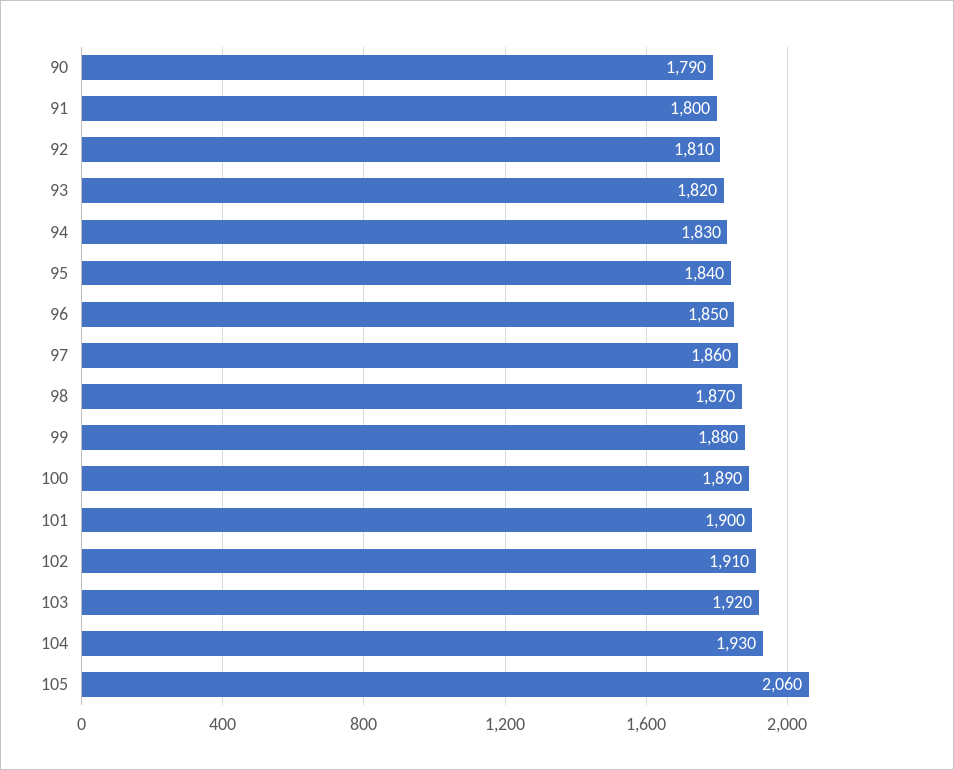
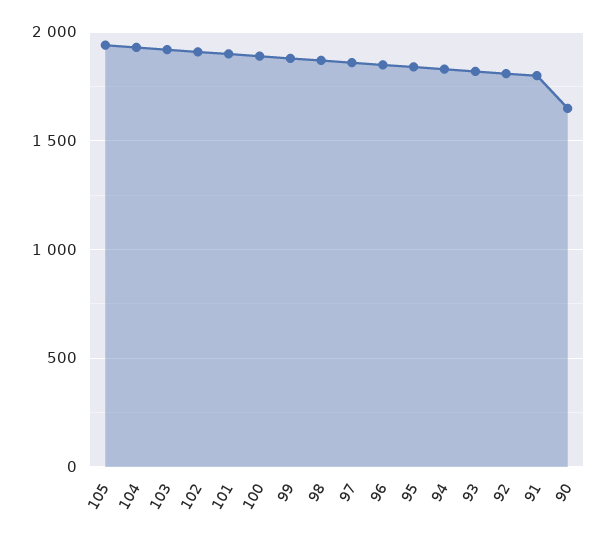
  {
-   "90": 1790,
+   "90": 1650,
    "91": 1800,
    "92": 1810,
    "93": 1820,
    "94": 1830,
    "95": 1840,
    "96": 1850,
    "97": 1860,
    "98": 1870,
    "99": 1880,
    "100": 1890,
    "101": 1900,
    "102": 1910,
    "103": 1920,
    "104": 1930,
-   "105": 2060
+   "105": 1950
  }

